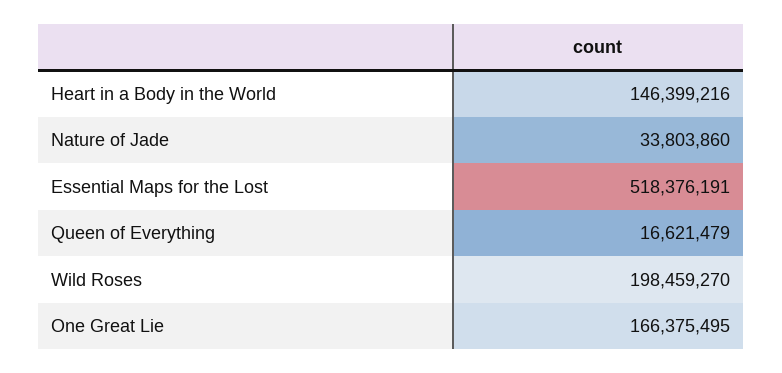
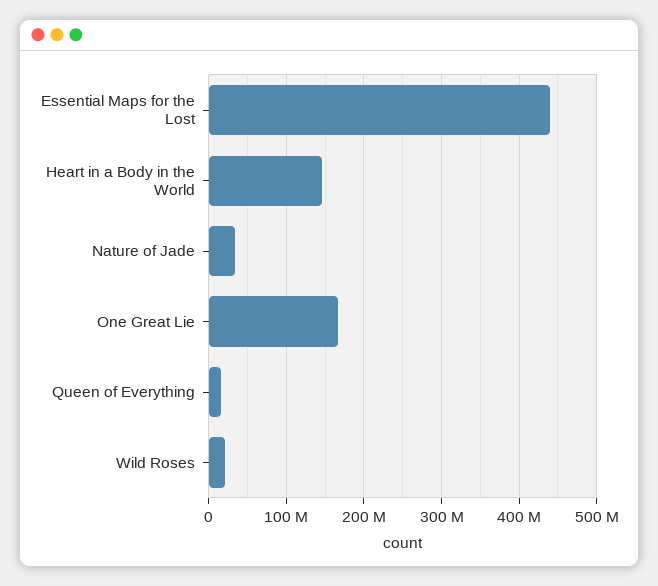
  {
    "Heart in a Body in the World": 146399216,
    "Nature of Jade": 33803860,
-   "Essential Maps for the Lost": 518376191,
+   "Essential Maps for the Lost": 440000000,
    "Queen of Everything": 16621479,
-   "Wild Roses": 198459270,
+   "Wild Roses": 20000000,
    "One Great Lie": 166375495
  }

